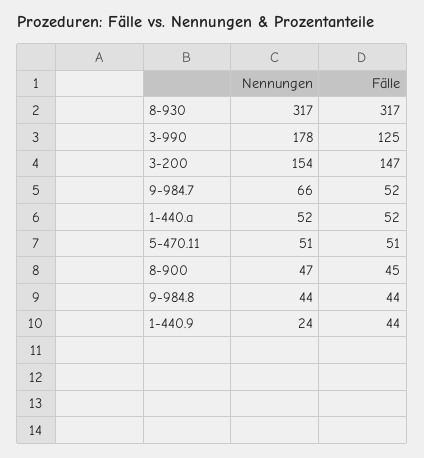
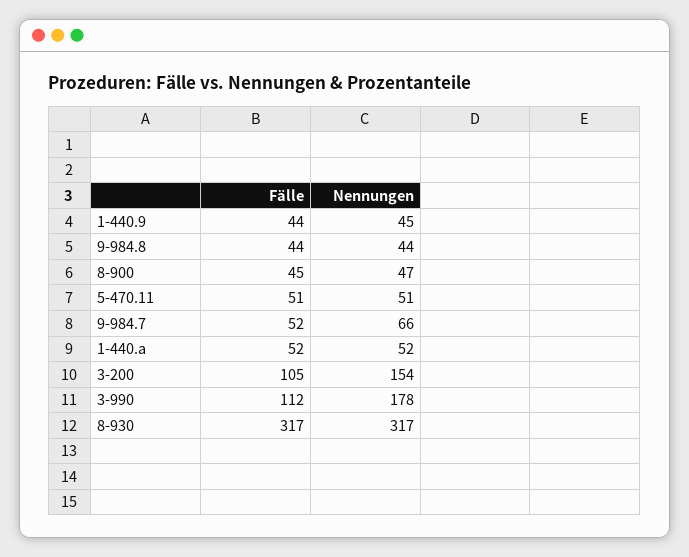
  {
    "Nennungen": {
      "8-930": 317,
      "3-990": 178,
      "3-200": 154,
      "9-984.7": 66,
      "1-440.a": 52,
      "5-470.11": 51,
      "8-900": 47,
      "9-984.8": 44,
-     "1-440.9": 24
+     "1-440.9": 45
    },
    "Fälle": {
      "8-930": 317,
-     "3-990": 125,
+     "3-990": 112,
-     "3-200": 147,
+     "3-200": 105,
      "9-984.7": 52,
      "1-440.a": 52,
      "5-470.11": 51,
      "8-900": 45,
      "9-984.8": 44,
      "1-440.9": 44
    }
  }

